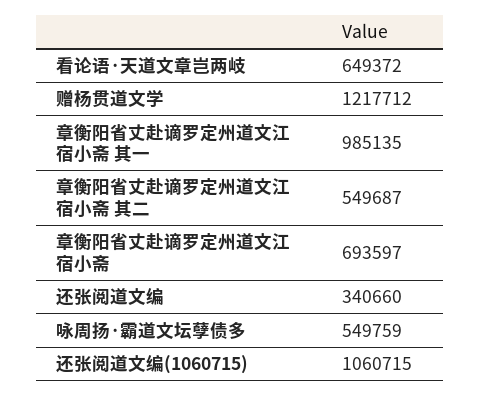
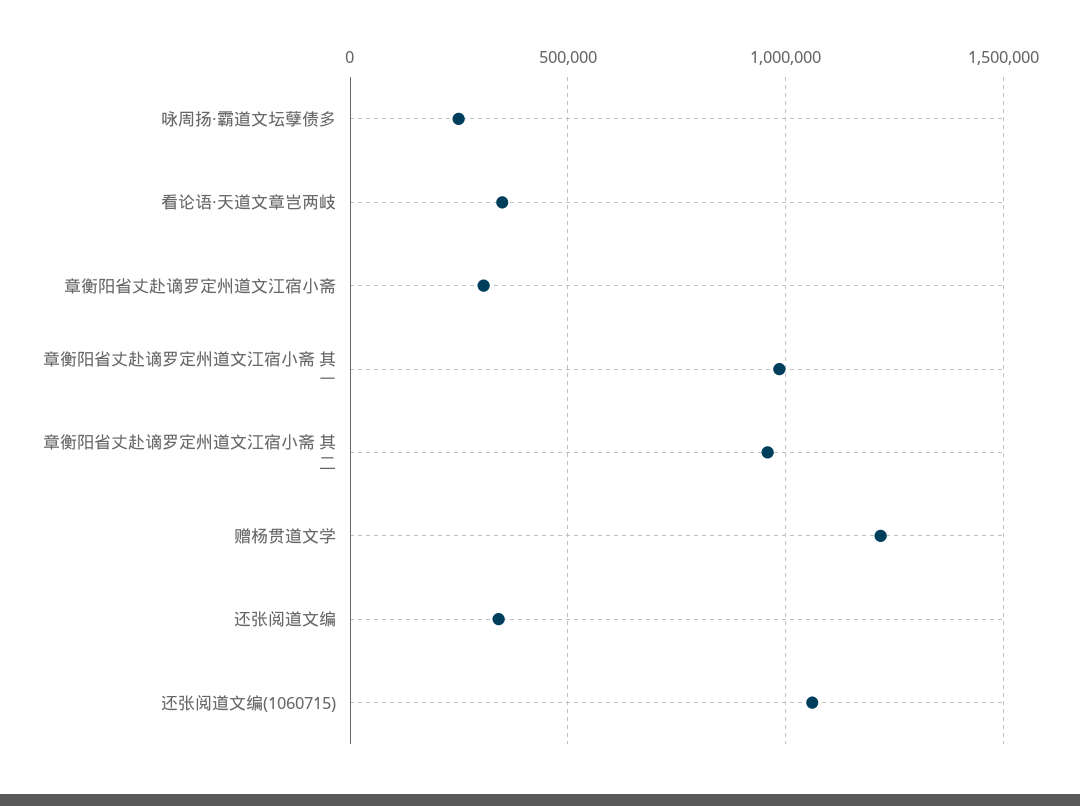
  {
-   "看论语·天道文章岂两岐": 649372,
+   "看论语·天道文章岂两岐": 350000,
    "赠杨贯道文学": 1217712,
    "章衡阳省丈赴谪罗定州道文江宿小斋 其一": 985135,
-   "章衡阳省丈赴谪罗定州道文江宿小斋 其二": 549687,
+   "章衡阳省丈赴谪罗定州道文江宿小斋 其二": 950000,
-   "章衡阳省丈赴谪罗定州道文江宿小斋": 693597,
+   "章衡阳省丈赴谪罗定州道文江宿小斋": 300000,
    "还张阅道文编": 340660,
-   "咏周扬·霸道文坛孽债多": 549759,
+   "咏周扬·霸道文坛孽债多": 250000,
    "还张阅道文编(1060715)": 1060715
  }

